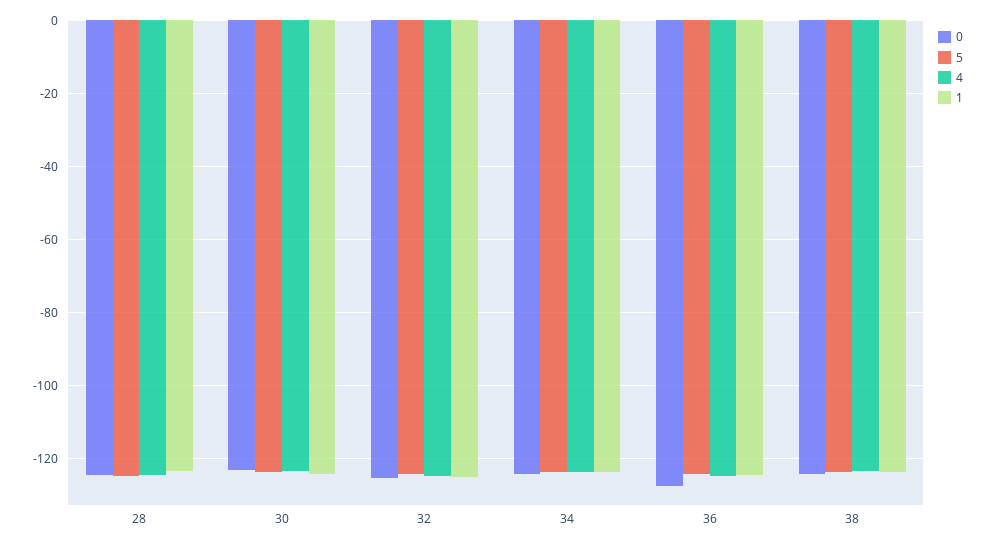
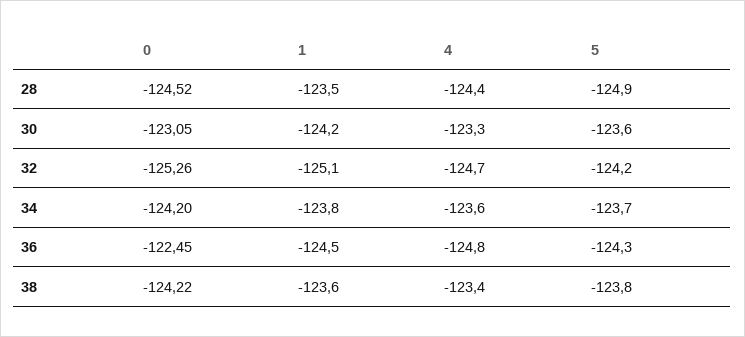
  {
    "0": {
      "28": -124.52,
      "30": -123.05,
      "32": -125.26,
      "34": -124.2,
-     "36": -128,
+     "36": -122.45,
      "38": -124.22
    },
    "5": {
      "28": -124.9,
      "30": -123.6,
      "32": -124.2,
      "34": -123.7,
      "36": -124.3,
      "38": -123.8
    },
    "4": {
      "28": -124.4,
      "30": -123.3,
      "32": -124.7,
      "34": -123.6,
      "36": -124.8,
      "38": -123.4
    },
    "1": {
      "28": -123.5,
      "30": -124.2,
      "32": -125.1,
      "34": -123.8,
      "36": -124.5,
      "38": -123.6
    }
  }

